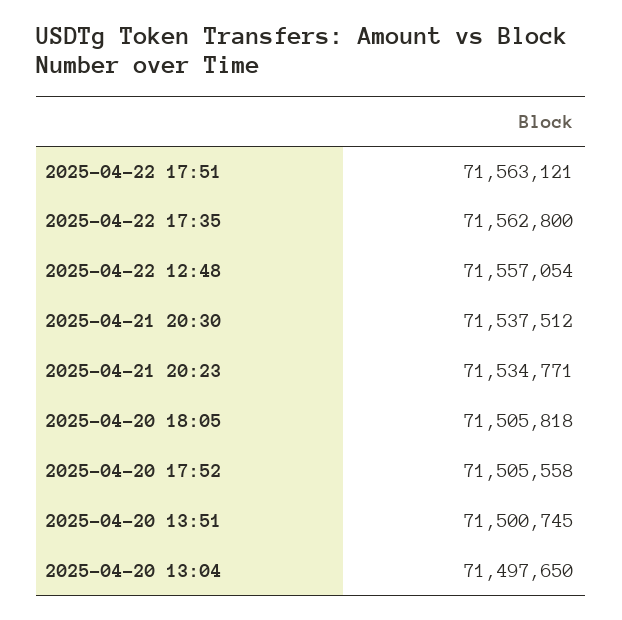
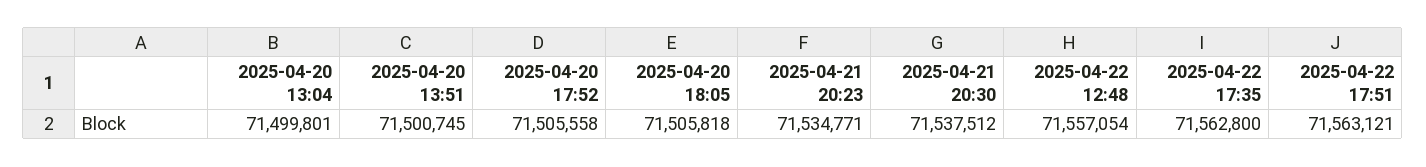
  {
    "2025-04-22 17:51": 71563121,
    "2025-04-22 17:35": 71562800,
    "2025-04-22 12:48": 71557054,
    "2025-04-21 20:30": 71537512,
    "2025-04-21 20:23": 71534771,
    "2025-04-20 18:05": 71505818,
    "2025-04-20 17:52": 71505558,
    "2025-04-20 13:51": 71500745,
-   "2025-04-20 13:04": 71497650
+   "2025-04-20 13:04": 71499801
  }

